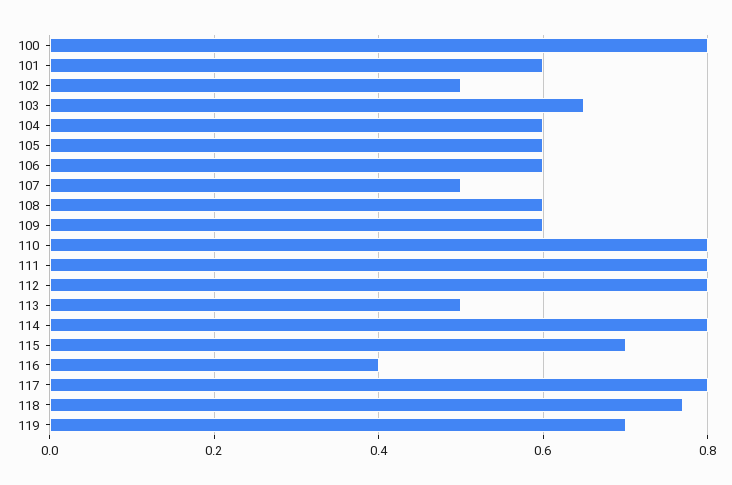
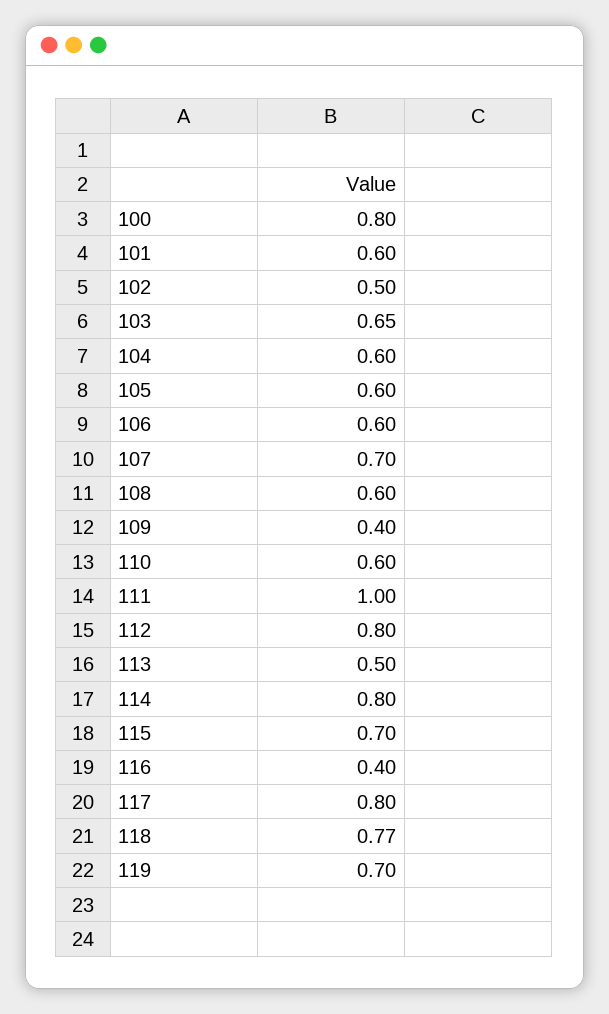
  {
    "100": 0.8,
    "101": 0.6,
    "102": 0.5,
    "103": 0.65,
    "104": 0.6,
    "105": 0.6,
    "106": 0.6,
-   "107": 0.5,
+   "107": 0.7,
    "108": 0.6,
-   "109": 0.6,
+   "109": 0.4,
-   "110": 0.8,
+   "110": 0.6,
-   "111": 0.8,
+   "111": 1,
    "112": 0.8,
    "113": 0.5,
    "114": 0.8,
    "115": 0.7,
    "116": 0.4,
    "117": 0.8,
    "118": 0.77,
    "119": 0.7
  }

